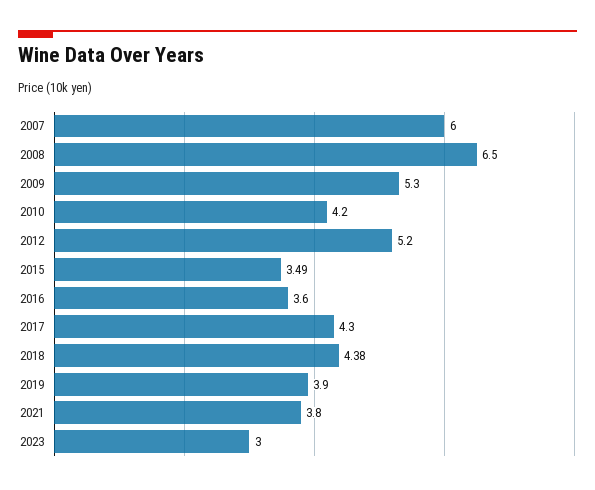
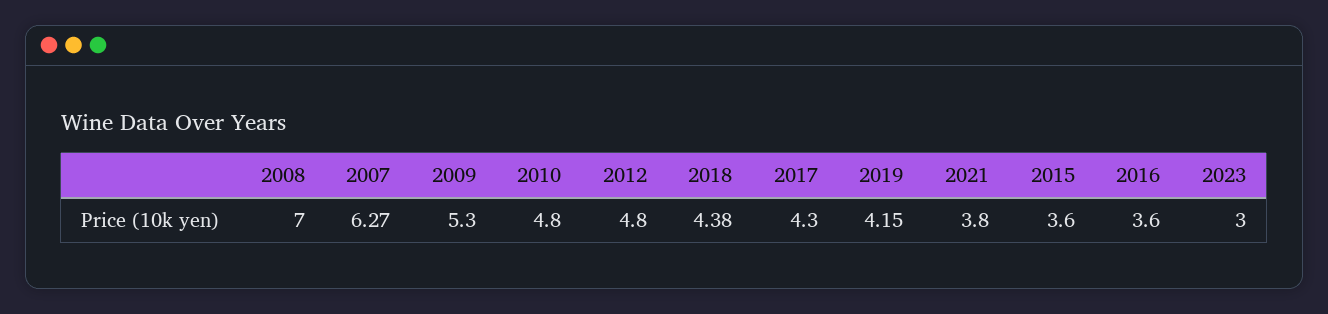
  {
-   "2007": 6,
+   "2007": 6.27,
-   "2008": 6.5,
+   "2008": 7,
    "2009": 5.3,
-   "2010": 4.2,
+   "2010": 4.8,
-   "2012": 5.2,
+   "2012": 4.8,
-   "2015": 3.49,
+   "2015": 3.6,
    "2016": 3.6,
    "2017": 4.3,
    "2018": 4.38,
-   "2019": 3.9,
+   "2019": 4.15,
    "2021": 3.8,
    "2023": 3
  }

